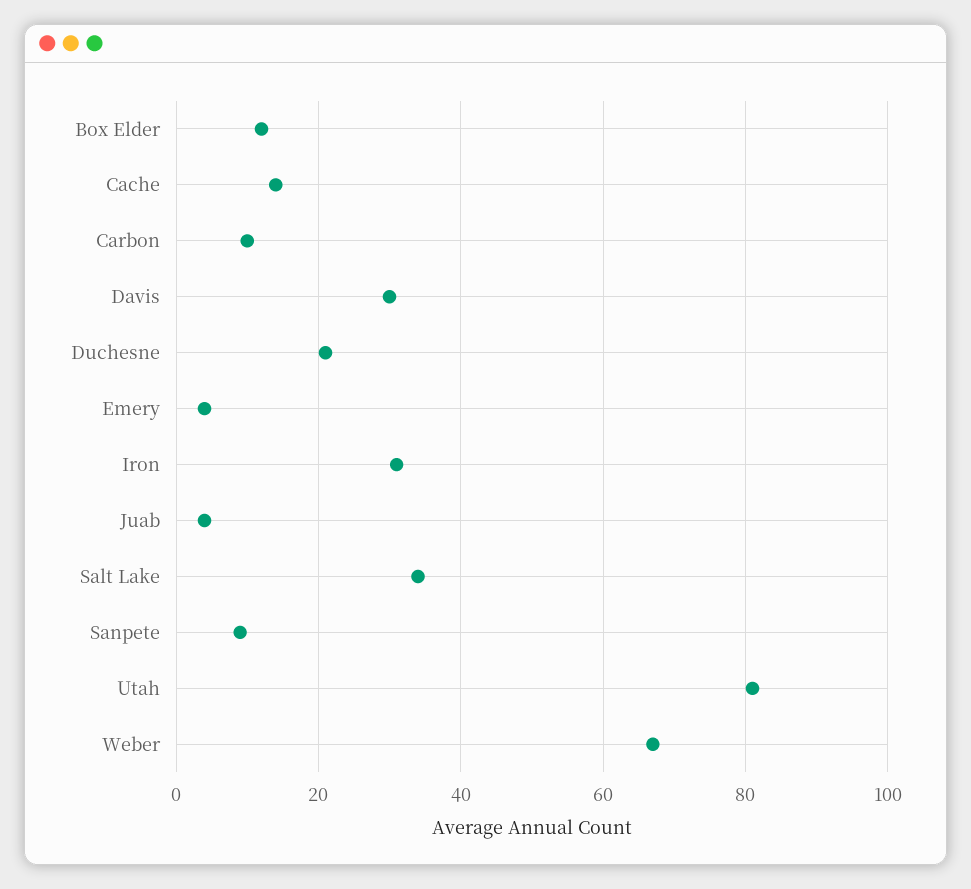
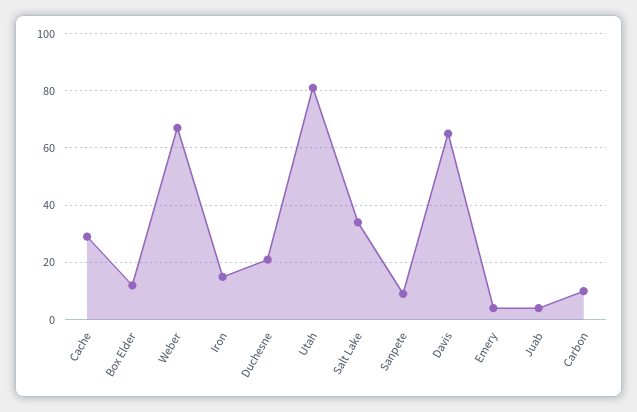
  {
    "Box Elder": 10,
-   "Cache": 15,
+   "Cache": 30,
    "Carbon": 10,
-   "Davis": 30,
+   "Davis": 65,
    "Duchesne": 20,
    "Emery": 5,
-   "Iron": 30,
+   "Iron": 15,
    "Juab": 5,
    "Salt Lake": 35,
    "Sanpete": 10,
    "Utah": 80,
    "Weber": 65
  }

